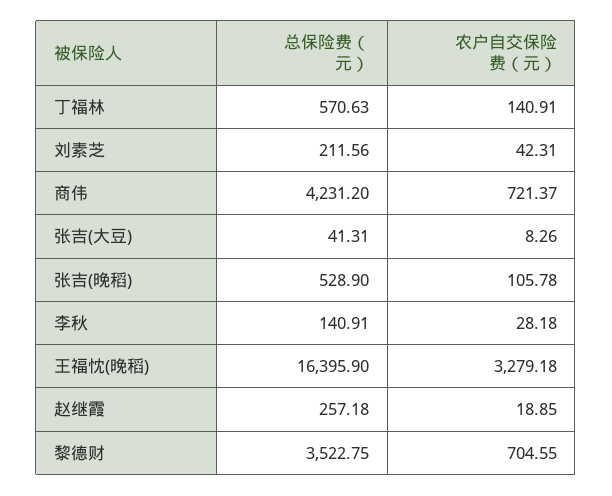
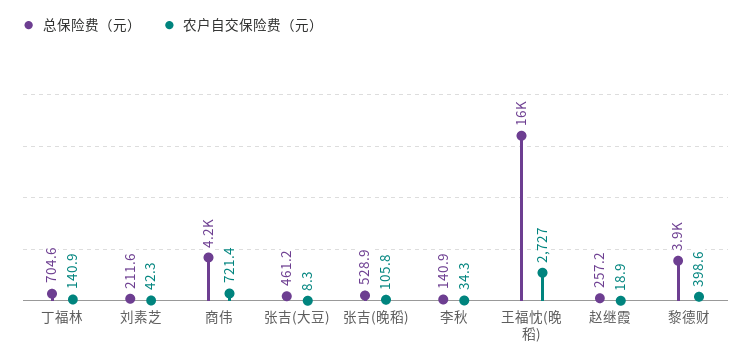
  {
    "总保险费（元）": {
-     "丁福林": 570.63,
+     "丁福林": 704.6,
      "刘素芝": 211.56,
      "商伟": 4231.2,
-     "张吉(大豆)": 41.31,
+     "张吉(大豆)": 461.2,
      "张吉(晚稻)": 528.9,
      "李秋": 140.91,
      "王福忱(晚稻)": 16395.9,
      "赵继霞": 257.18,
-     "黎德财": 3522.75
+     "黎德财": 3900
    },
    "农户自交保险费（元）": {
      "丁福林": 140.91,
      "刘素芝": 42.31,
      "商伟": 721.37,
      "张吉(大豆)": 8.26,
      "张吉(晚稻)": 105.78,
-     "李秋": 28.18,
+     "李秋": 34.3,
-     "王福忱(晚稻)": 3279.18,
+     "王福忱(晚稻)": 2727,
      "赵继霞": 18.85,
-     "黎德财": 704.55
+     "黎德财": 398.6
    }
  }

